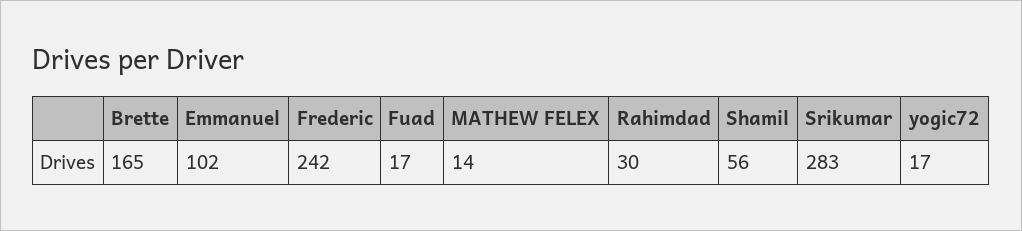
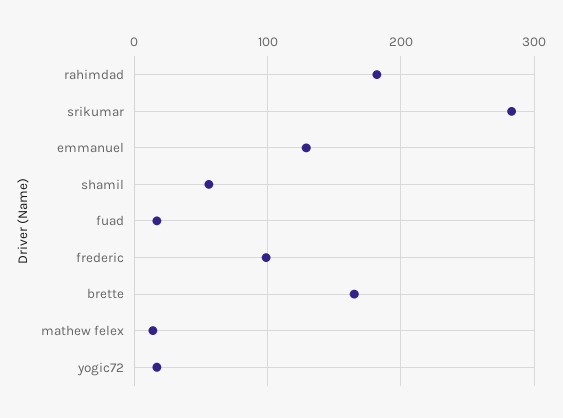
  {
    "Brette": 165,
-   "Emmanuel": 102,
+   "Emmanuel": 130,
-   "Frederic": 242,
+   "Frederic": 100,
    "Fuad": 17,
    "MATHEW FELEX": 14,
-   "Rahimdad": 30,
+   "Rahimdad": 180,
    "Shamil": 56,
    "Srikumar": 283,
    "yogic72": 17
  }

